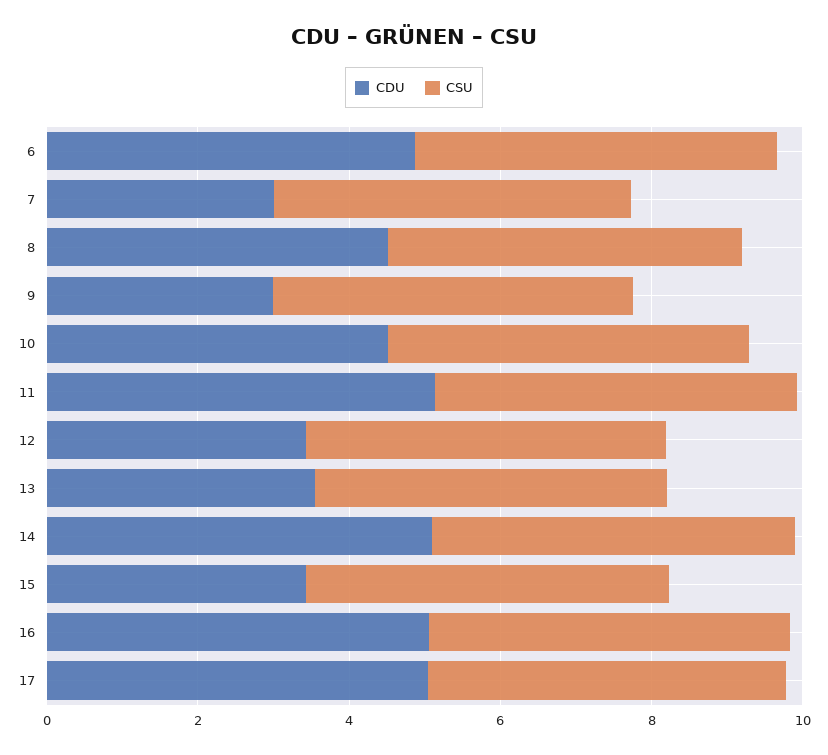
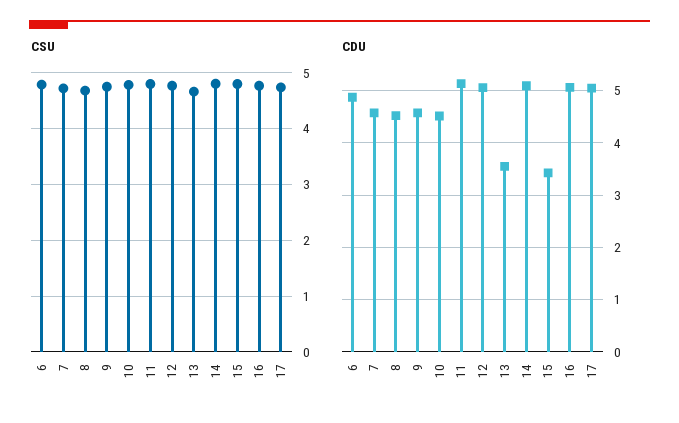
  {
    "CDU": {
      "6": 4.8,
-     "7": 3,
+     "7": 4.6,
      "8": 4.6,
-     "9": 3,
+     "9": 4.6,
      "10": 4.6,
      "11": 5.2,
-     "12": 3.5,
+     "12": 5,
      "13": 3.6,
      "14": 5,
      "15": 3.4,
      "16": 5,
      "17": 5
    },
    "CSU": {
      "6": 4.8,
      "7": 4.8,
      "8": 4.6,
      "9": 4.8,
      "10": 4.8,
      "11": 4.8,
      "12": 4.8,
      "13": 4.6,
      "14": 4.8,
      "15": 4.8,
      "16": 4.8,
      "17": 4.8
    }
  }

